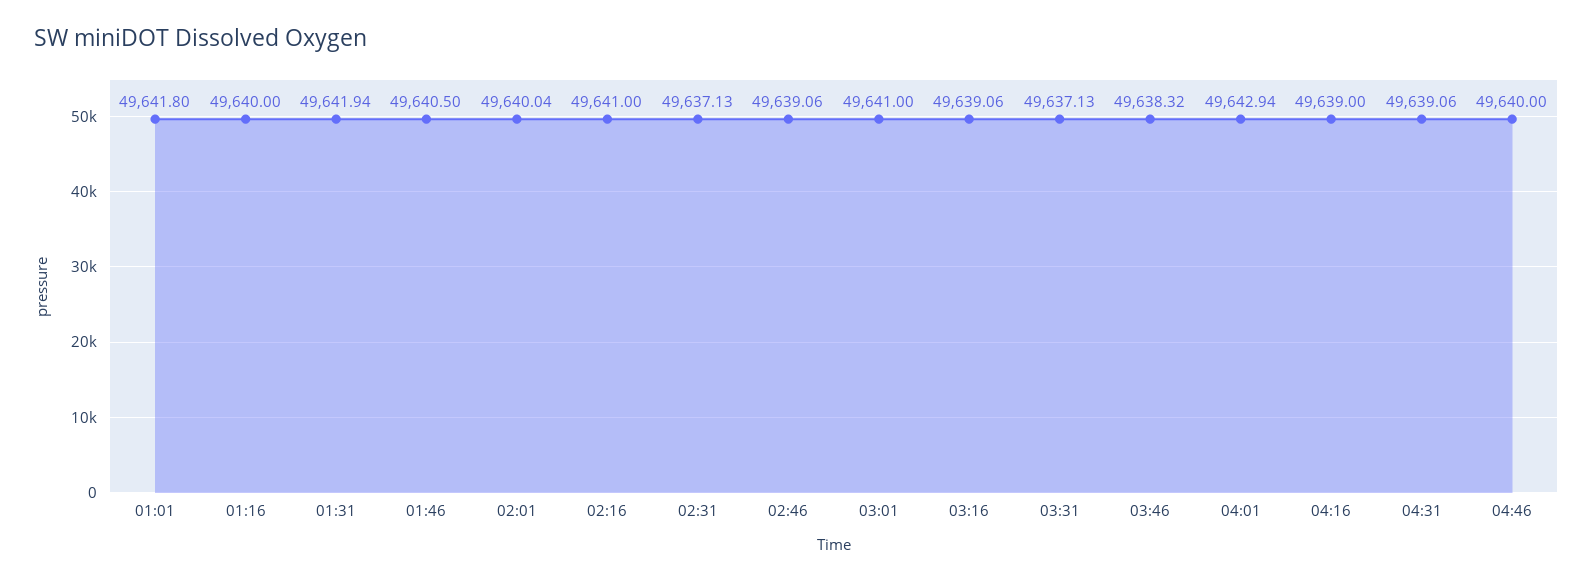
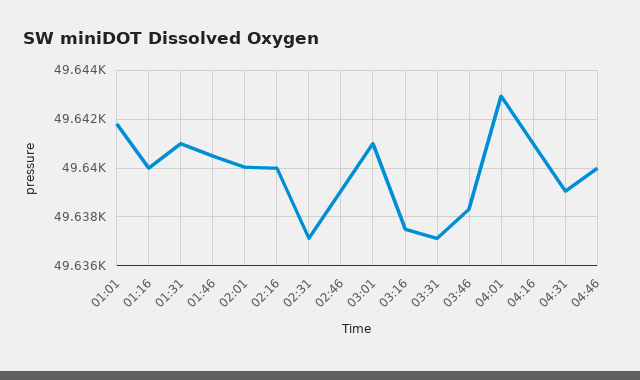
  {
    "01:01": 49641.8,
    "01:16": 49640,
-   "01:31": 49641.94,
+   "01:31": 49641,
    "01:46": 49640.5,
    "02:01": 49640.04,
-   "02:16": 49641,
+   "02:16": 49640,
    "02:31": 49637.13,
    "02:46": 49639.06,
    "03:01": 49641,
-   "03:16": 49639.06,
+   "03:16": 49637.5,
    "03:31": 49637.13,
    "03:46": 49638.32,
    "04:01": 49642.94,
-   "04:16": 49639,
+   "04:16": 49641,
    "04:31": 49639.06,
    "04:46": 49640
  }

